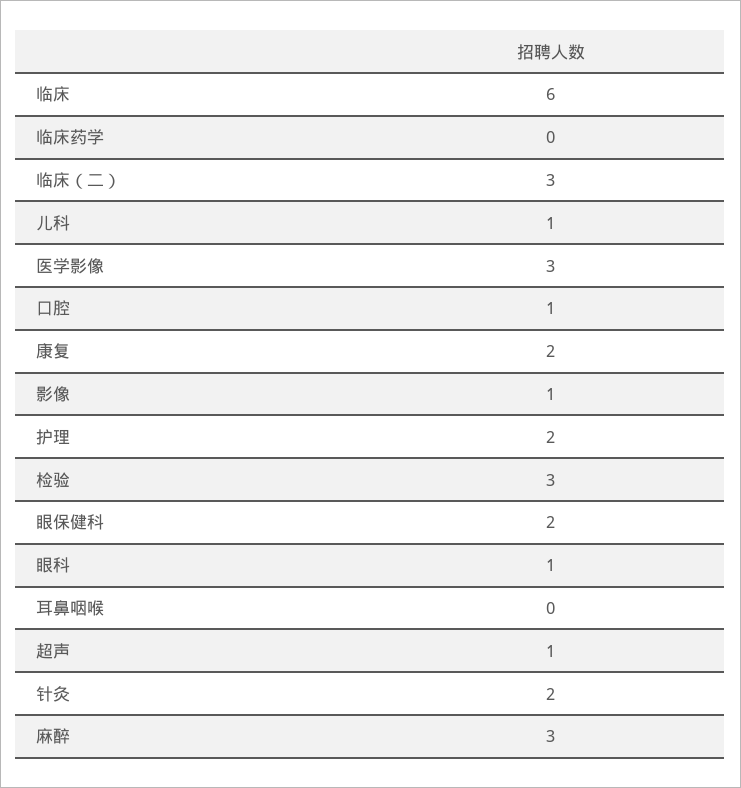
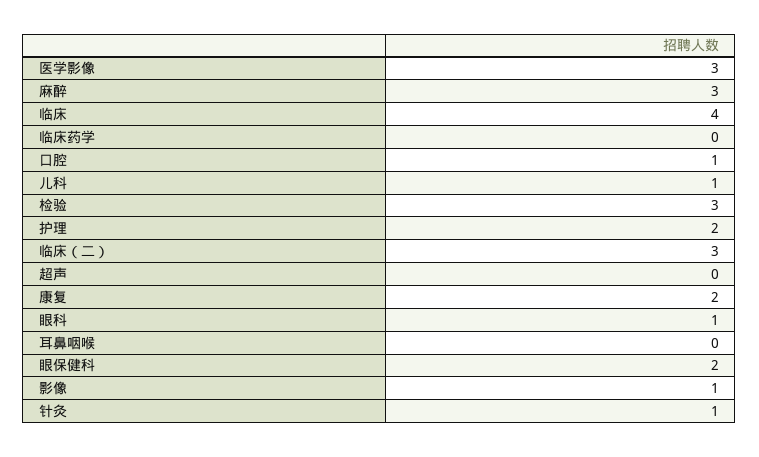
  {
-   "临床": 6,
+   "临床": 4,
    "临床药学": 0,
    "临床（二）": 3,
    "儿科": 1,
    "医学影像": 3,
    "口腔": 1,
    "康复": 2,
    "影像": 1,
    "护理": 2,
    "检验": 3,
    "眼保健科": 2,
    "眼科": 1,
    "耳鼻咽喉": 0,
-   "超声": 1,
+   "超声": 0,
-   "针灸": 2,
+   "针灸": 1,
    "麻醉": 3
  }

